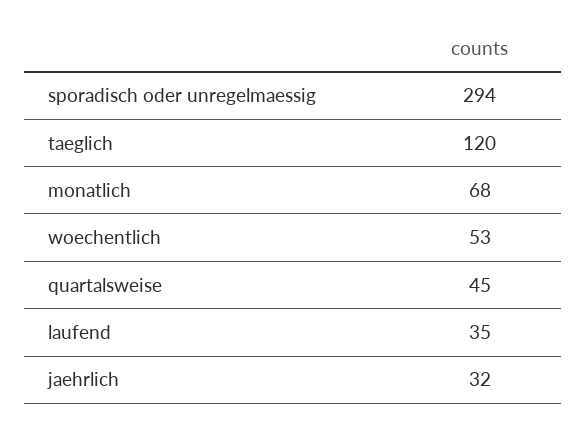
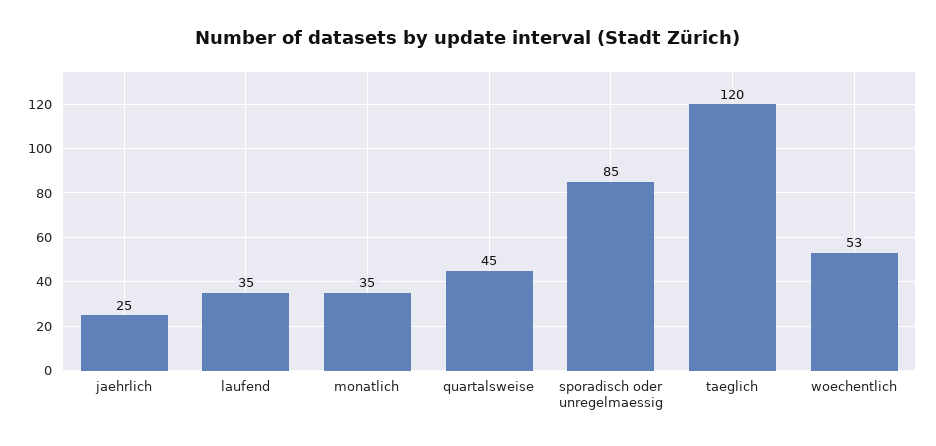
  {
-   "sporadisch oder unregelmaessig": 294,
+   "sporadisch oder unregelmaessig": 85,
    "taeglich": 120,
-   "monatlich": 68,
+   "monatlich": 35,
    "woechentlich": 53,
    "quartalsweise": 45,
    "laufend": 35,
-   "jaehrlich": 32
+   "jaehrlich": 25
  }

